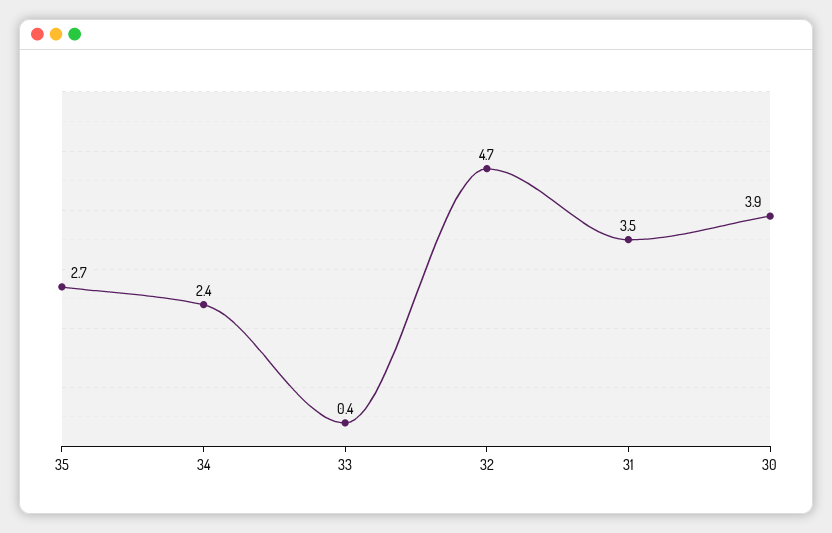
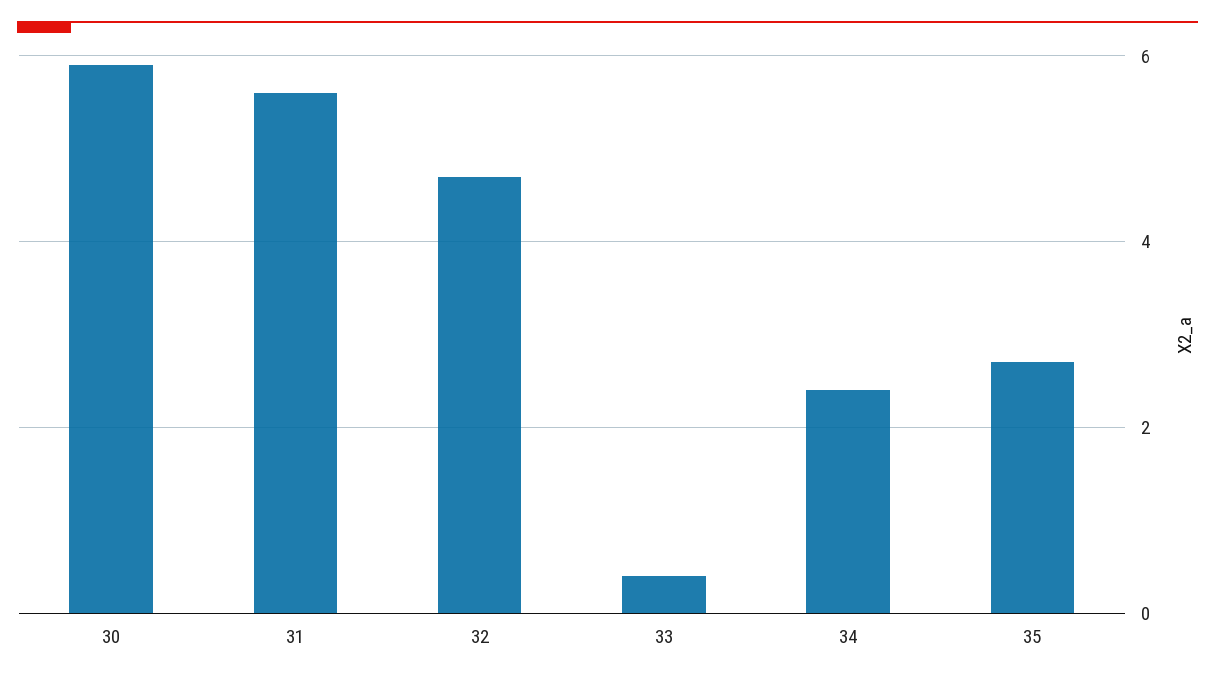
  {
    "35": 2.7,
    "34": 2.4,
    "33": 0.4,
    "32": 4.7,
-   "31": 3.5,
+   "31": 5.5,
-   "30": 3.9
+   "30": 6
  }

